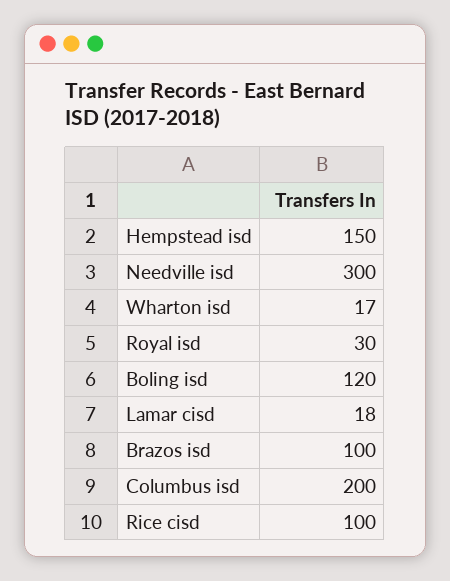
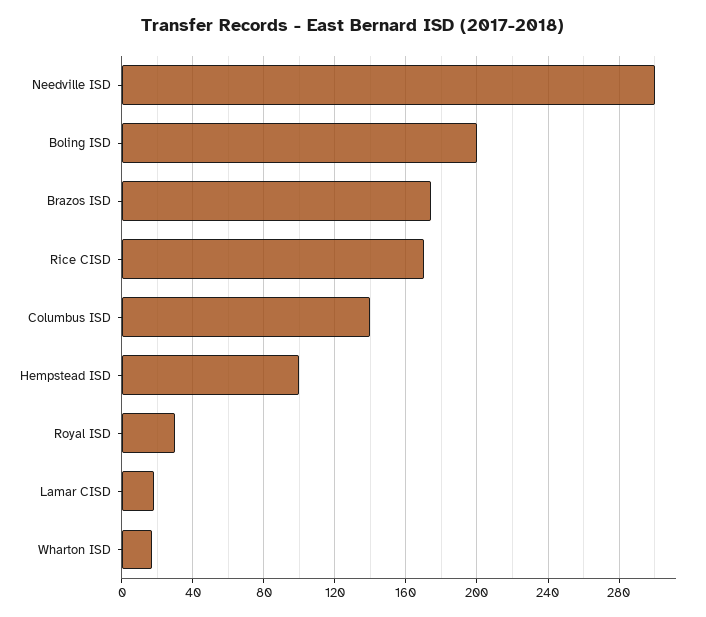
  {
-   "Hempstead isd": 150,
+   "Hempstead isd": 100,
    "Needville isd": 300,
    "Wharton isd": 17,
    "Royal isd": 30,
-   "Boling isd": 120,
+   "Boling isd": 200,
    "Lamar cisd": 18,
-   "Brazos isd": 100,
+   "Brazos isd": 175,
-   "Columbus isd": 200,
+   "Columbus isd": 140,
-   "Rice cisd": 100
+   "Rice cisd": 170
  }

